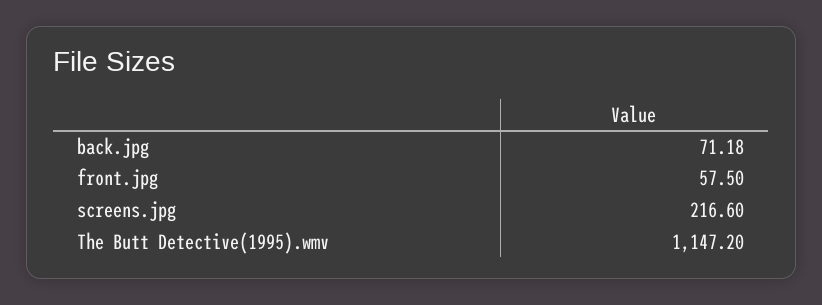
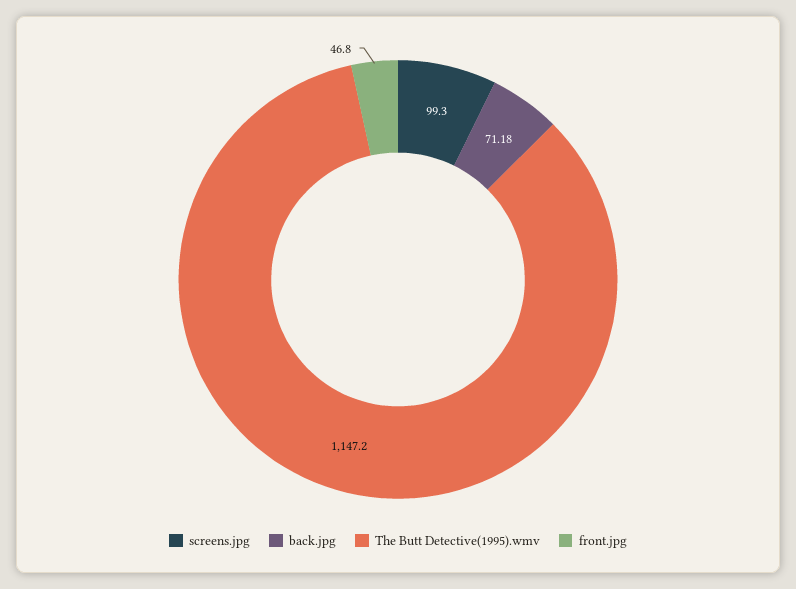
  {
    "back.jpg": 71.18,
-   "front.jpg": 57.5,
+   "front.jpg": 46.8,
-   "screens.jpg": 216.6,
+   "screens.jpg": 99.3,
    "The Butt Detective(1995).wmv": 1147.2
  }

